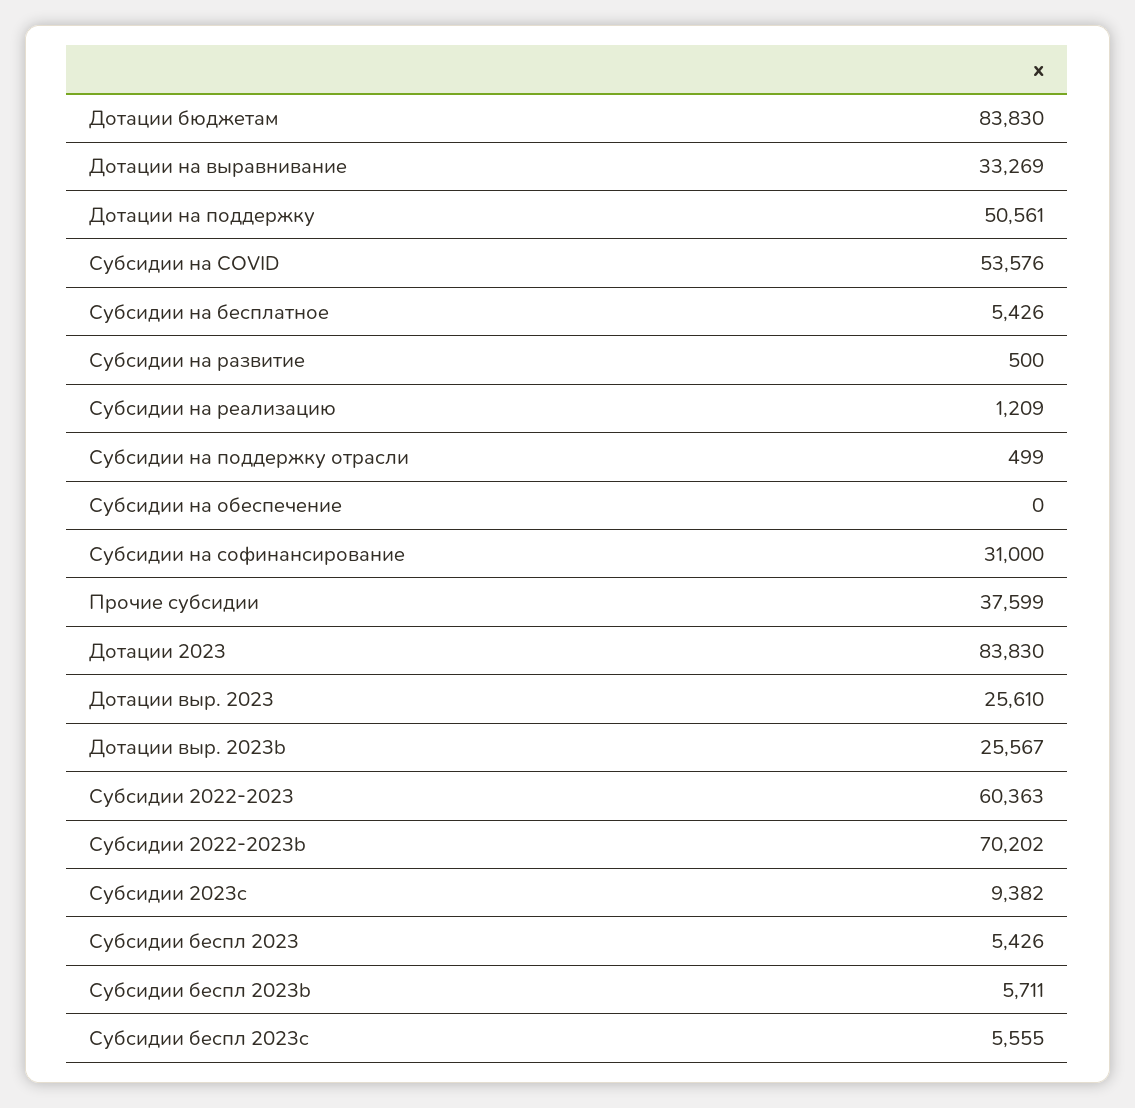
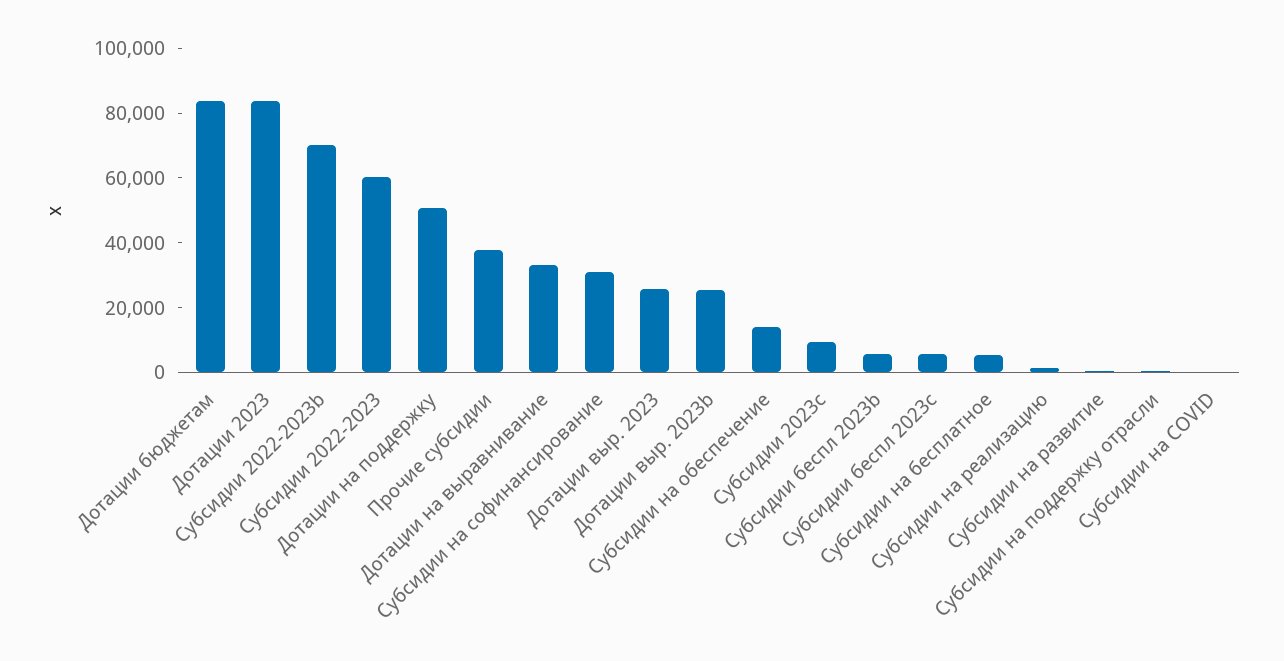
  {
    "Дотации бюджетам": 83830,
    "Дотации на выравнивание": 33269,
    "Дотации на поддержку": 50561,
-   "Субсидии на COVID": 53576,
+   "Субсидии на COVID": 0,
    "Субсидии на бесплатное": 5426,
    "Субсидии на развитие": 500,
    "Субсидии на реализацию": 1209,
    "Субсидии на поддержку отрасли": 499,
-   "Субсидии на обеспечение": 0,
+   "Субсидии на обеспечение": 15000,
    "Субсидии на софинансирование": 31000,
    "Прочие субсидии": 37599,
    "Дотации 2023": 83830,
    "Дотации выр. 2023": 25610,
    "Дотации выр. 2023b": 25567,
    "Субсидии 2022-2023": 60363,
    "Субсидии 2022-2023b": 70202,
    "Субсидии 2023c": 9382,
-   "Субсидии беспл 2023": 5426,
    "Субсидии беспл 2023b": 5711,
    "Субсидии беспл 2023c": 5555
  }

